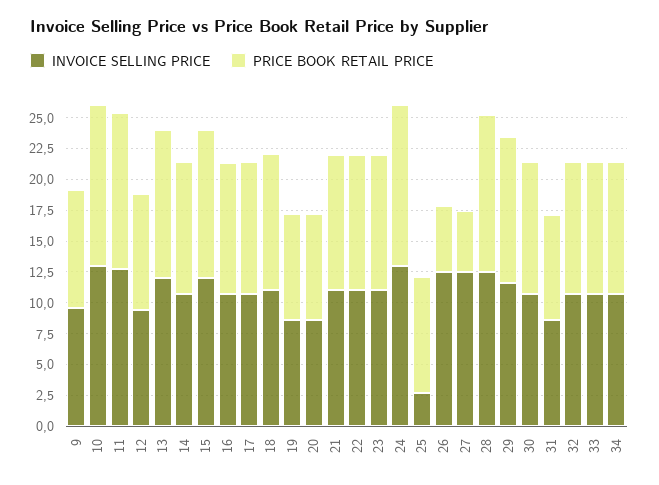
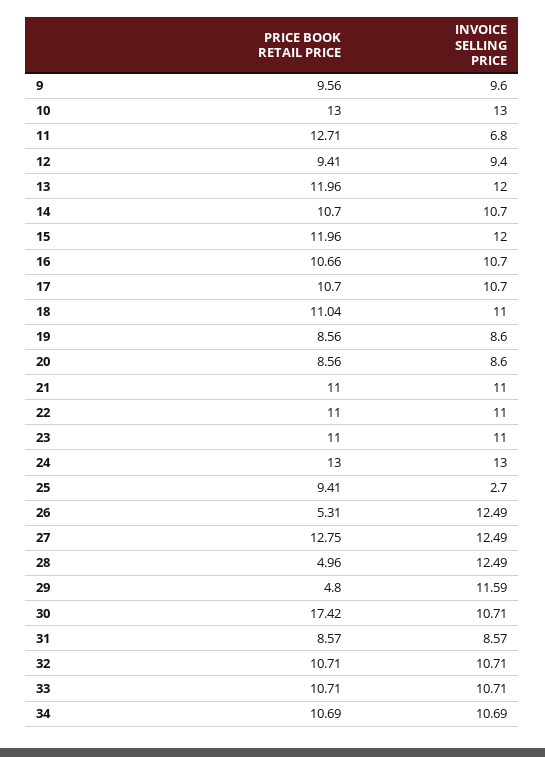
  {
    "INVOICE SELLING PRICE": {
      "9": 9.6,
      "10": 13,
-     "11": 12.5,
+     "11": 6.8,
      "12": 9.4,
      "13": 12,
      "14": 10.7,
      "15": 12,
      "16": 10.7,
      "17": 10.7,
      "18": 11,
      "19": 8.6,
      "20": 8.6,
      "21": 11,
      "22": 11,
      "23": 11,
      "24": 13,
      "25": 2.7,
      "26": 12.49,
      "27": 12.49,
      "28": 12.49,
      "29": 11.59,
      "30": 10.71,
      "31": 8.57,
      "32": 10.71,
      "33": 10.71,
      "34": 10.69
    },
    "PRICE BOOK RETAIL PRICE": {
      "9": 9.56,
      "10": 13,
      "11": 12.71,
      "12": 9.41,
      "13": 11.96,
      "14": 10.7,
      "15": 11.96,
      "16": 10.66,
      "17": 10.7,
      "18": 11.04,
      "19": 8.56,
      "20": 8.56,
      "21": 11,
      "22": 11,
      "23": 11,
      "24": 13,
      "25": 9.41,
      "26": 5.31,
-     "27": 5,
+     "27": 12.75,
-     "28": 12.5,
+     "28": 4.96,
-     "29": 12.5,
+     "29": 4.8,
-     "30": 10,
+     "30": 17.42,
      "31": 8.57,
      "32": 10.71,
      "33": 10.71,
      "34": 10.69
    }
  }

